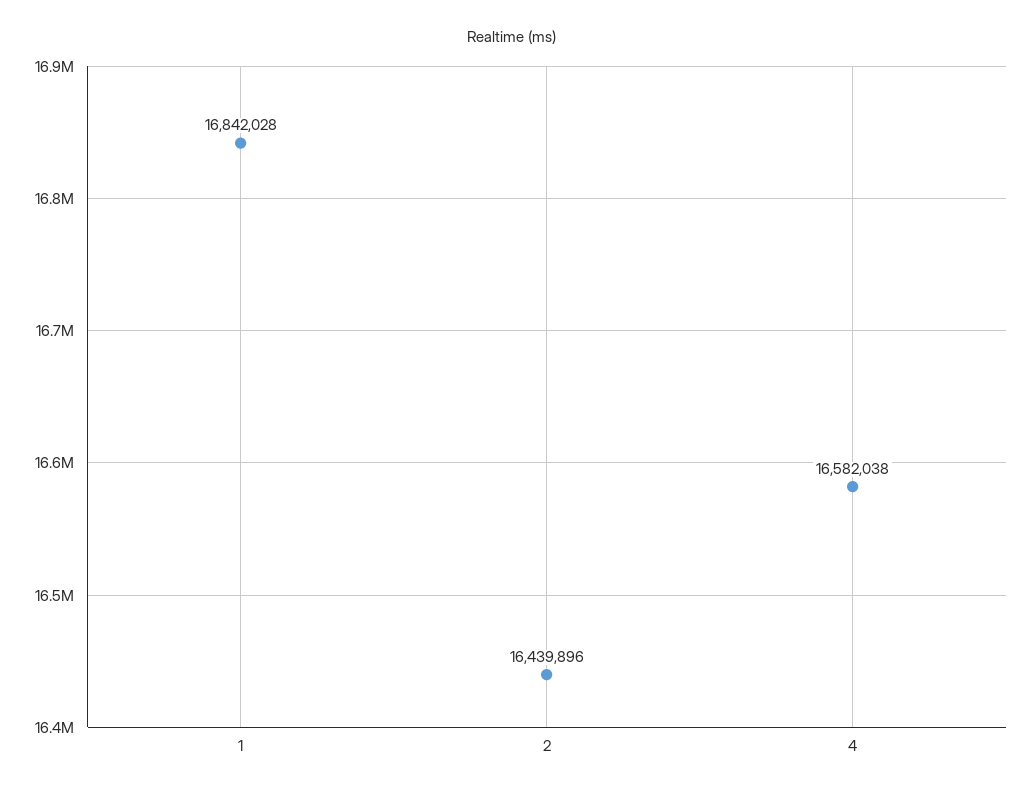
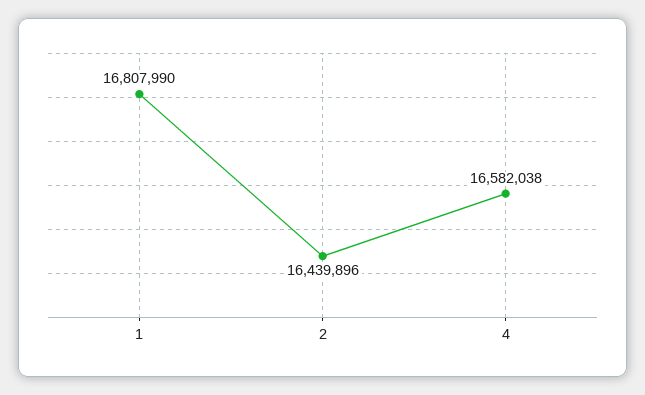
  {
-   "1": 16842028,
+   "1": 16807990,
    "2": 16439896,
    "4": 16582038
  }

